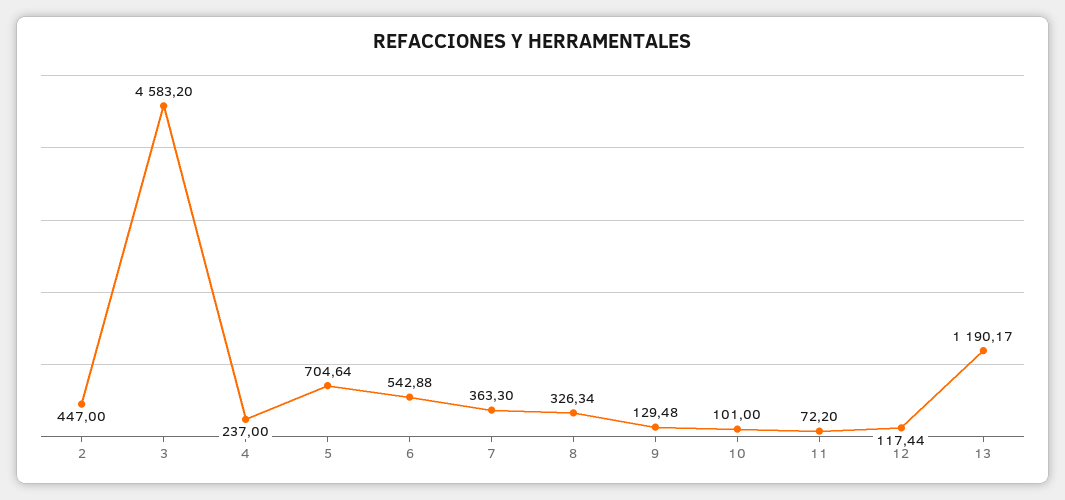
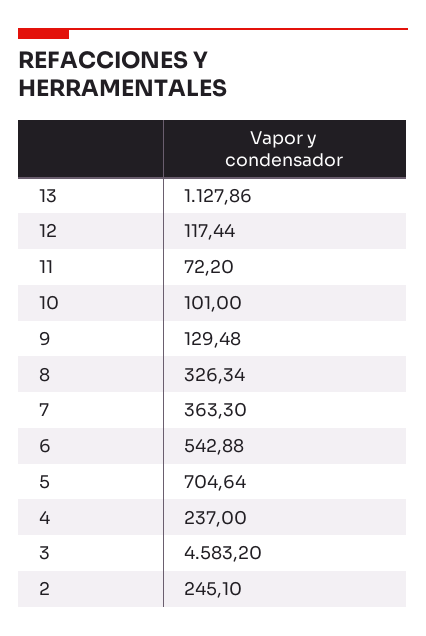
  {
-   "2": 447,
+   "2": 245.1,
    "3": 4583.2,
    "4": 237,
    "5": 704.64,
    "6": 542.88,
    "7": 363.3,
    "8": 326.34,
    "9": 129.48,
    "10": 101,
    "11": 72.2,
    "12": 117.44,
-   "13": 1190.17
+   "13": 1127.86
  }

